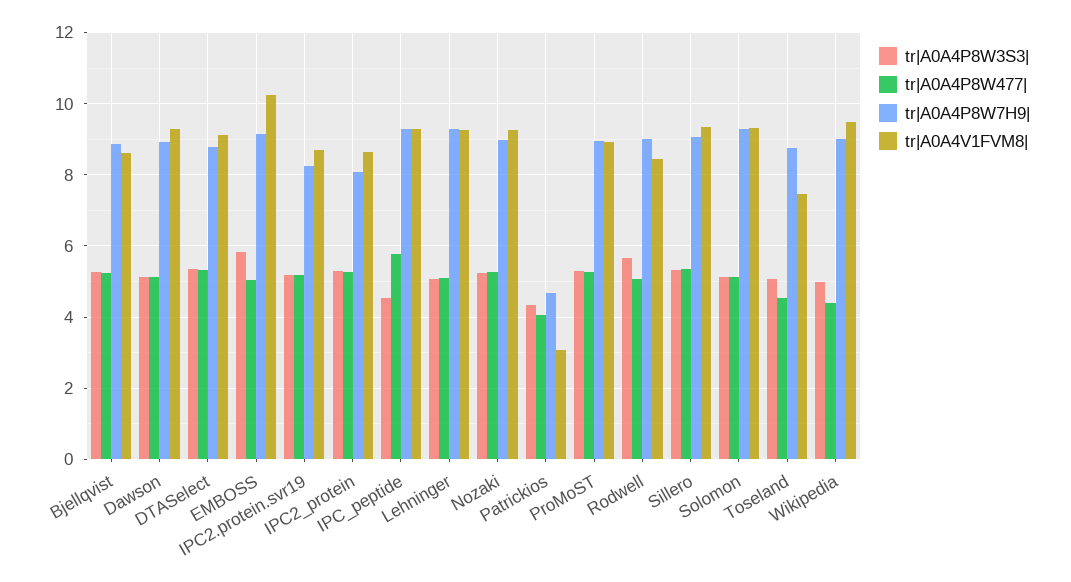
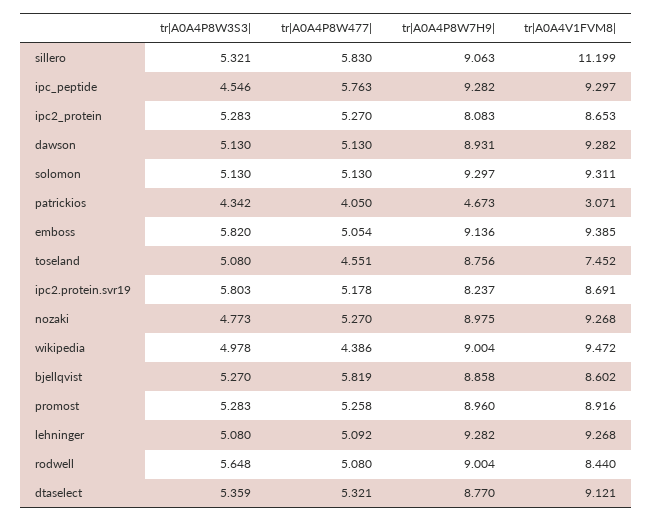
  {
    "tr|A0A4P8W3S3|": {
      "Bjellqvist": 5.27,
      "Dawson": 5.13,
      "DTASelect": 5.359,
      "EMBOSS": 5.82,
-     "IPC2.protein.svr19": 5.2,
+     "IPC2.protein.svr19": 5.803,
      "IPC2_protein": 5.283,
      "IPC_peptide": 4.546,
      "Lehninger": 5.08,
-     "Nozaki": 5.2,
+     "Nozaki": 4.773,
      "Patrickios": 4.342,
      "ProMoST": 5.283,
      "Rodwell": 5.648,
      "Sillero": 5.321,
      "Solomon": 5.13,
      "Toseland": 5.08,
      "Wikipedia": 4.978
    },
    "tr|A0A4P8W477|": {
-     "Bjellqvist": 5.2,
+     "Bjellqvist": 5.819,
      "Dawson": 5.13,
      "DTASelect": 5.321,
      "EMBOSS": 5.054,
      "IPC2.protein.svr19": 5.178,
      "IPC2_protein": 5.27,
      "IPC_peptide": 5.763,
      "Lehninger": 5.092,
      "Nozaki": 5.27,
      "Patrickios": 4.05,
      "ProMoST": 5.258,
      "Rodwell": 5.08,
-     "Sillero": 5.4,
+     "Sillero": 5.83,
      "Solomon": 5.13,
      "Toseland": 4.551,
      "Wikipedia": 4.386
    },
    "tr|A0A4P8W7H9|": {
      "Bjellqvist": 8.858,
      "Dawson": 8.931,
      "DTASelect": 8.77,
      "EMBOSS": 9.136,
      "IPC2.protein.svr19": 8.237,
      "IPC2_protein": 8.083,
      "IPC_peptide": 9.282,
      "Lehninger": 9.282,
      "Nozaki": 8.975,
      "Patrickios": 4.673,
      "ProMoST": 8.96,
      "Rodwell": 9.004,
      "Sillero": 9.063,
      "Solomon": 9.297,
      "Toseland": 8.756,
      "Wikipedia": 9.004
    },
    "tr|A0A4V1FVM8|": {
      "Bjellqvist": 8.602,
      "Dawson": 9.282,
      "DTASelect": 9.121,
-     "EMBOSS": 10.2,
+     "EMBOSS": 9.385,
      "IPC2.protein.svr19": 8.691,
      "IPC2_protein": 8.653,
      "IPC_peptide": 9.297,
      "Lehninger": 9.268,
      "Nozaki": 9.268,
      "Patrickios": 3.071,
      "ProMoST": 8.916,
      "Rodwell": 8.44,
-     "Sillero": 9.4,
+     "Sillero": 11.199,
      "Solomon": 9.311,
      "Toseland": 7.452,
      "Wikipedia": 9.472
    }
  }

